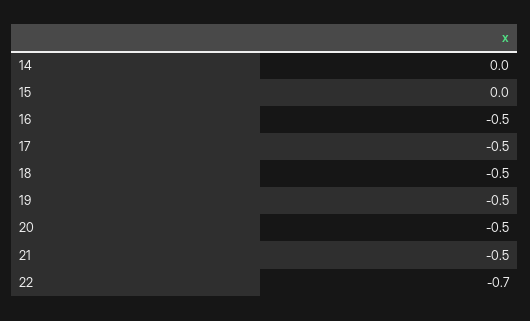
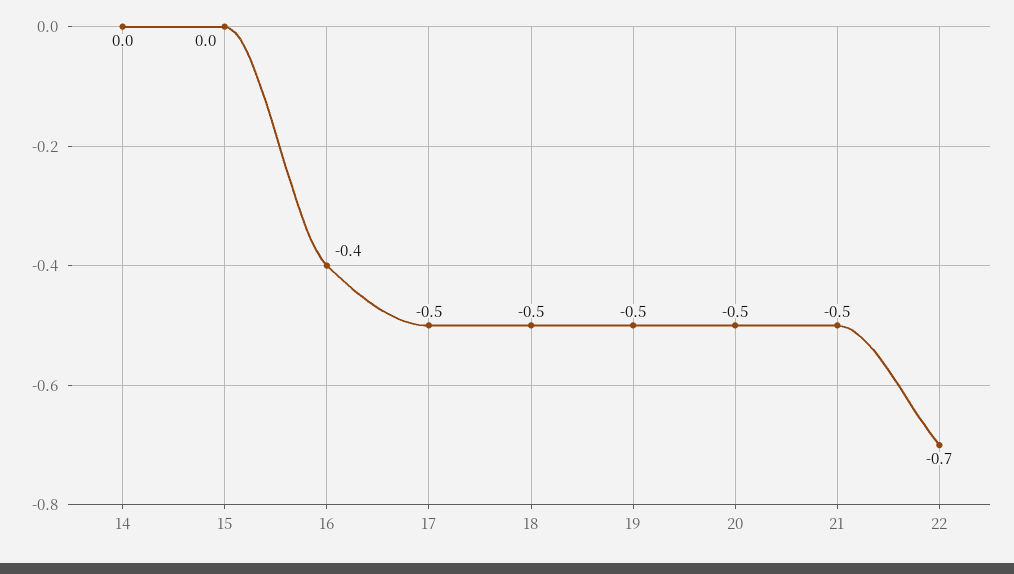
  {
    "14": 0,
    "15": 0,
-   "16": -0.5,
+   "16": -0.4,
    "17": -0.5,
    "18": -0.5,
    "19": -0.5,
    "20": -0.5,
    "21": -0.5,
    "22": -0.7
  }

